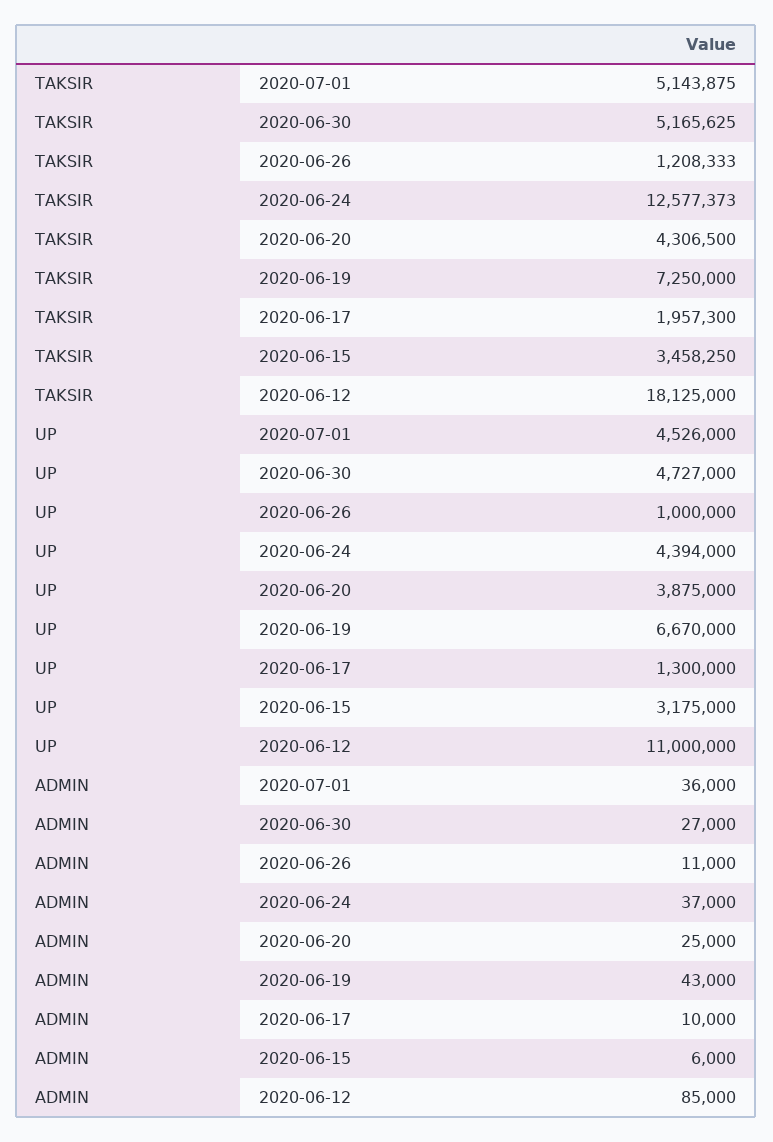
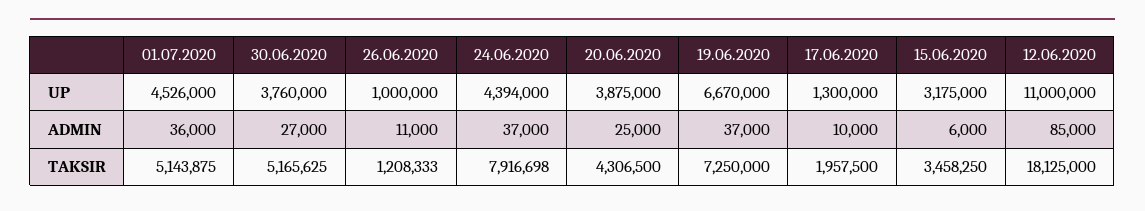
  {
    "TAKSIR": {
      "2020-07-01": 5143875,
      "2020-06-30": 5165625,
      "2020-06-26": 1208333,
-     "2020-06-24": 12577373,
+     "2020-06-24": 7916698,
      "2020-06-20": 4306500,
      "2020-06-19": 7250000,
-     "2020-06-17": 1957300,
+     "2020-06-17": 1957500,
      "2020-06-15": 3458250,
      "2020-06-12": 18125000
    },
    "UP": {
      "2020-07-01": 4526000,
-     "2020-06-30": 4727000,
+     "2020-06-30": 3760000,
      "2020-06-26": 1000000,
      "2020-06-24": 4394000,
      "2020-06-20": 3875000,
      "2020-06-19": 6670000,
      "2020-06-17": 1300000,
      "2020-06-15": 3175000,
      "2020-06-12": 11000000
    },
    "ADMIN": {
      "2020-07-01": 36000,
      "2020-06-30": 27000,
      "2020-06-26": 11000,
      "2020-06-24": 37000,
      "2020-06-20": 25000,
-     "2020-06-19": 43000,
+     "2020-06-19": 37000,
      "2020-06-17": 10000,
      "2020-06-15": 6000,
      "2020-06-12": 85000
    }
  }

